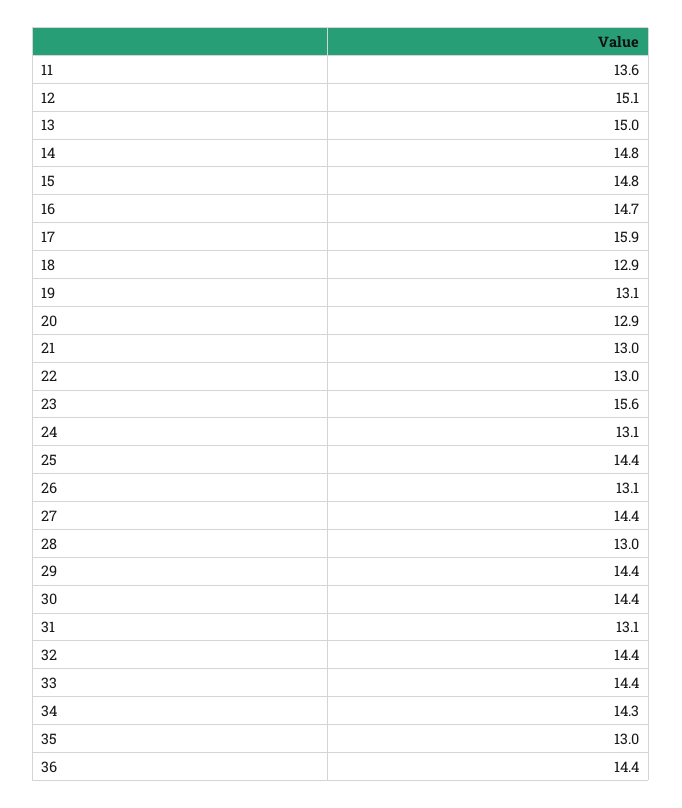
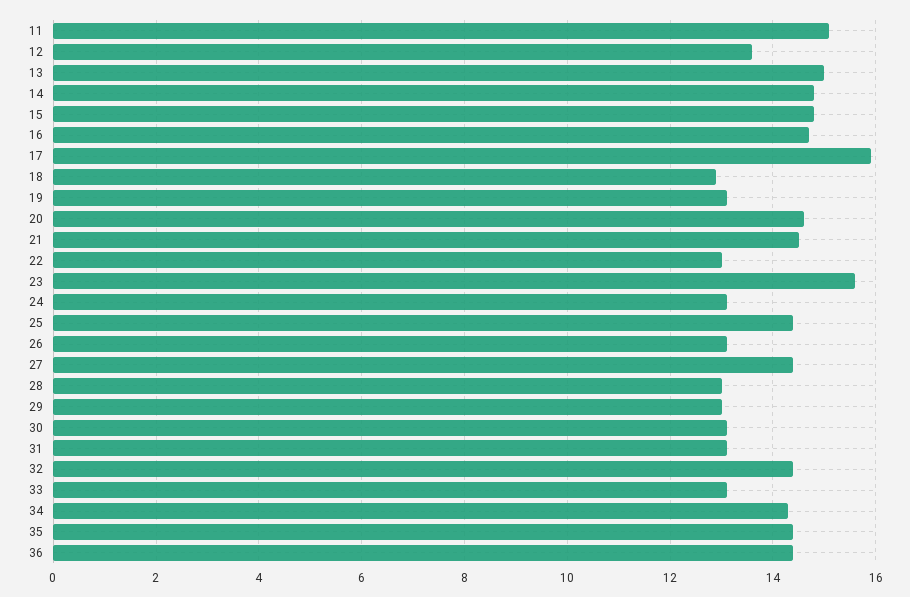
  {
-   "11": 13.6,
+   "11": 15,
-   "12": 15.1,
+   "12": 13.5,
    "13": 15,
    "14": 14.8,
    "15": 14.8,
    "16": 14.7,
    "17": 15.9,
    "18": 12.9,
    "19": 13.1,
-   "20": 12.9,
+   "20": 14.5,
-   "21": 13,
+   "21": 14.5,
    "22": 13,
    "23": 15.6,
    "24": 13.1,
    "25": 14.4,
    "26": 13.1,
    "27": 14.4,
    "28": 13,
-   "29": 14.4,
+   "29": 13,
-   "30": 14.4,
+   "30": 13,
    "31": 13.1,
    "32": 14.4,
-   "33": 14.4,
+   "33": 13,
    "34": 14.3,
-   "35": 13,
+   "35": 14.5,
    "36": 14.4
  }

